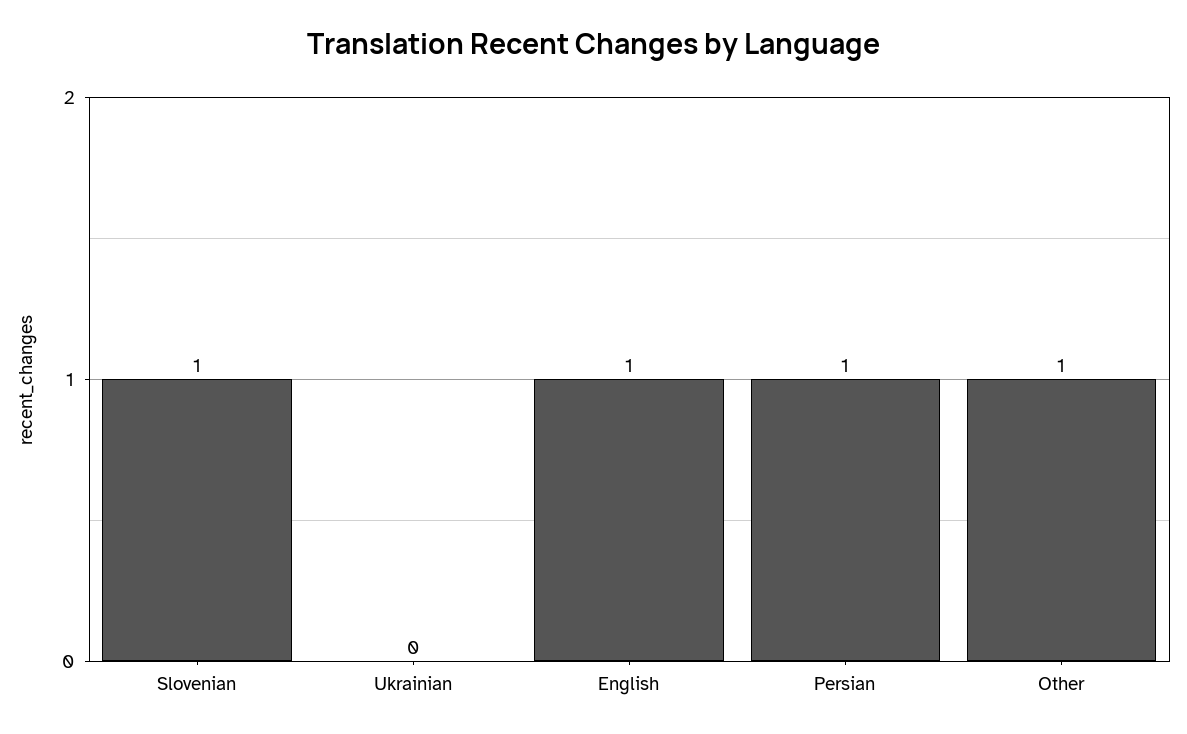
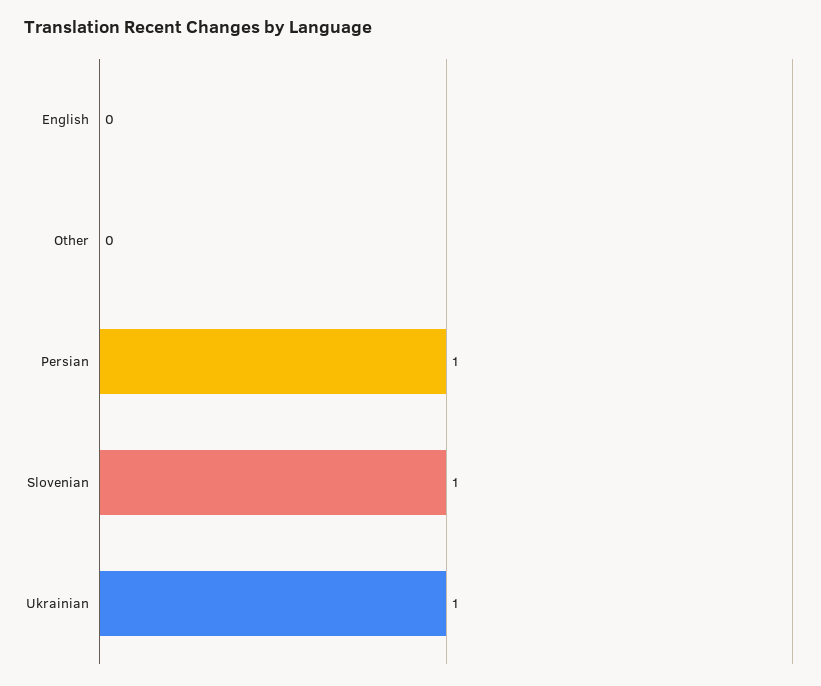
  {
    "Slovenian": 1,
-   "Ukrainian": 0,
+   "Ukrainian": 1,
-   "English": 1,
+   "English": 0,
    "Persian": 1,
-   "Other": 1
+   "Other": 0
  }

